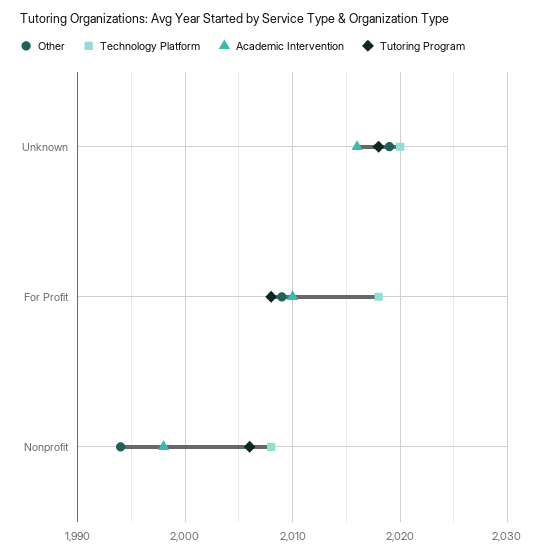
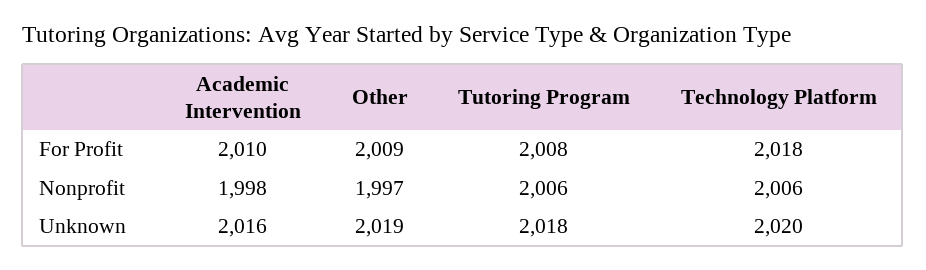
  {
    "Other": {
      "Unknown": 2019,
      "For Profit": 2009,
-     "Nonprofit": 1994
+     "Nonprofit": 1997
    },
    "Technology Platform": {
      "Unknown": 2020,
      "For Profit": 2018,
-     "Nonprofit": 2008
+     "Nonprofit": 2006
    },
    "Academic Intervention": {
      "Unknown": 2016,
      "For Profit": 2010,
      "Nonprofit": 1998
    },
    "Tutoring Program": {
      "Unknown": 2018,
      "For Profit": 2008,
      "Nonprofit": 2006
    }
  }

